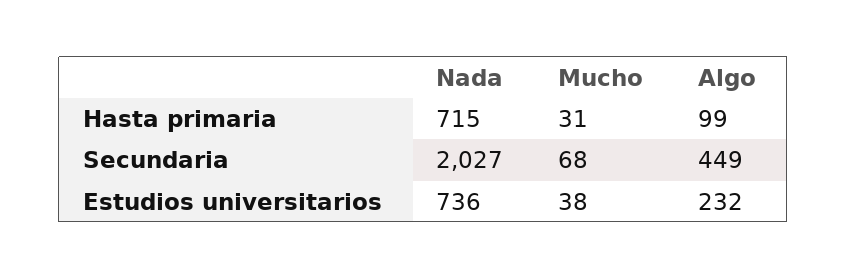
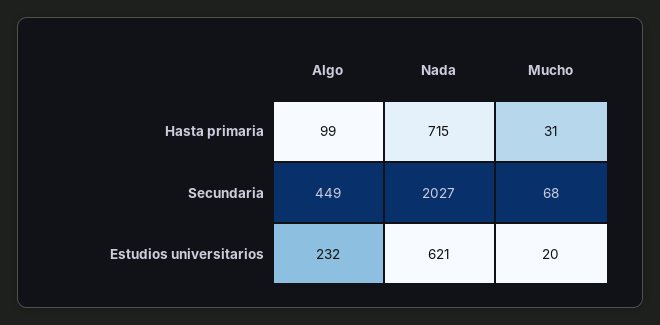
  {
    "Nada": {
      "Hasta primaria": 715,
      "Secundaria": 2027,
-     "Estudios universitarios": 736
+     "Estudios universitarios": 621
    },
    "Mucho": {
      "Hasta primaria": 31,
      "Secundaria": 68,
-     "Estudios universitarios": 38
+     "Estudios universitarios": 20
    },
    "Algo": {
      "Hasta primaria": 99,
      "Secundaria": 449,
      "Estudios universitarios": 232
    }
  }

